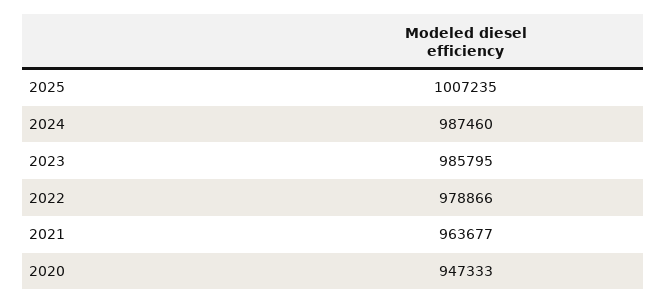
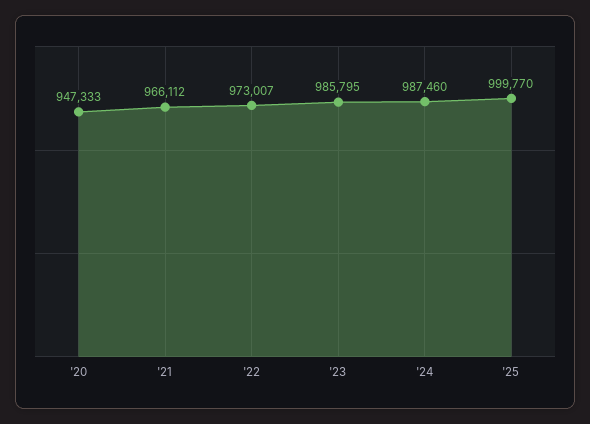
  {
-   "2025": 1007235,
+   "2025": 999770,
    "2024": 987460,
    "2023": 985795,
-   "2022": 978866,
+   "2022": 973007,
-   "2021": 963677,
+   "2021": 966112,
    "2020": 947333
  }

